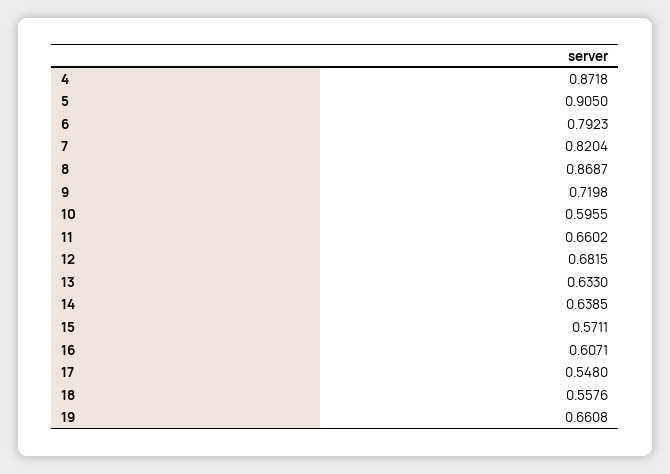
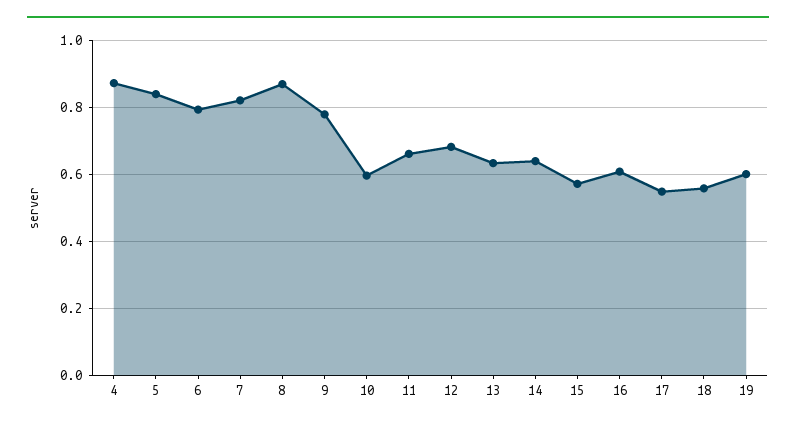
  {
    "4": 0.8718,
-   "5": 0.905,
+   "5": 0.84,
    "6": 0.7923,
    "7": 0.8204,
    "8": 0.8687,
-   "9": 0.7198,
+   "9": 0.78,
    "10": 0.5955,
    "11": 0.6602,
    "12": 0.6815,
    "13": 0.633,
    "14": 0.6385,
    "15": 0.5711,
    "16": 0.6071,
    "17": 0.548,
    "18": 0.5576,
-   "19": 0.6608
+   "19": 0.6
  }

